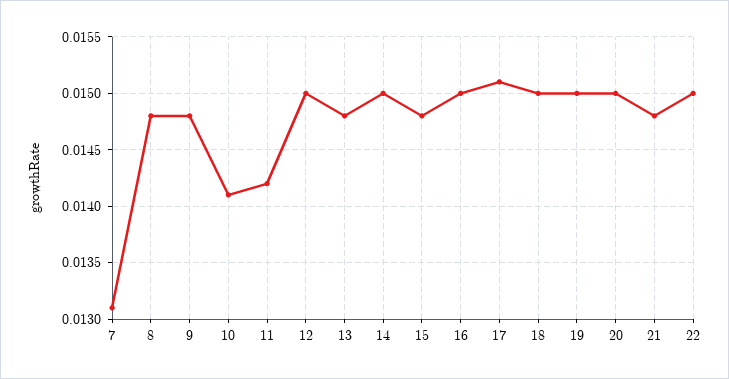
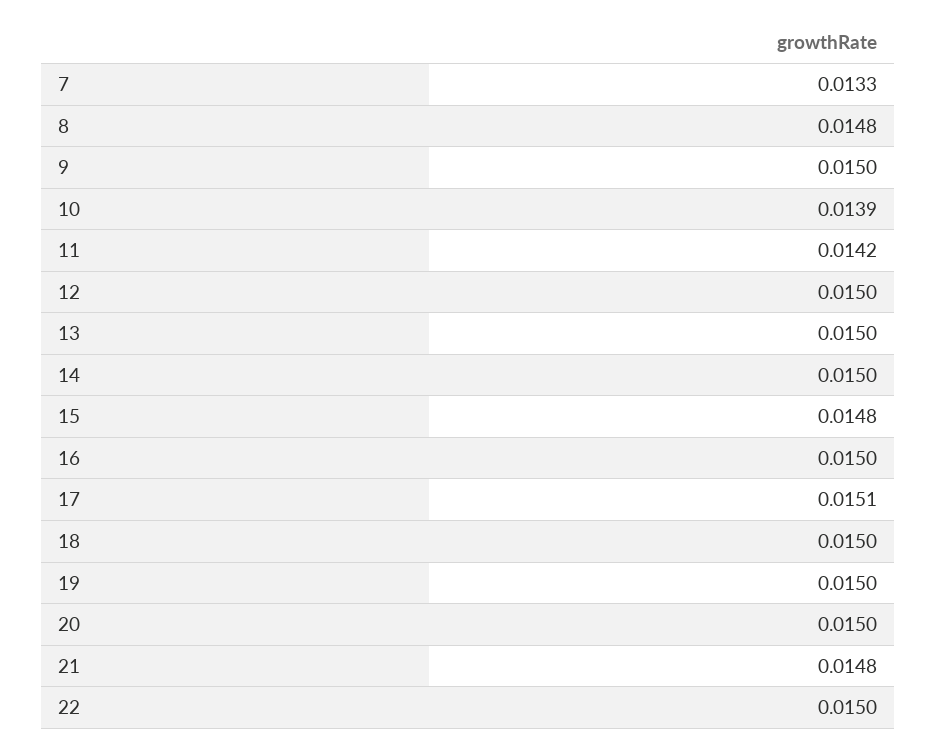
  {
-   "7": 0.0131,
+   "7": 0.0133,
    "8": 0.0148,
-   "9": 0.0148,
+   "9": 0.015,
-   "10": 0.0141,
+   "10": 0.0139,
    "11": 0.0142,
    "12": 0.015,
-   "13": 0.0148,
+   "13": 0.015,
    "14": 0.015,
    "15": 0.0148,
    "16": 0.015,
    "17": 0.0151,
    "18": 0.015,
    "19": 0.015,
    "20": 0.015,
    "21": 0.0148,
    "22": 0.015
  }

